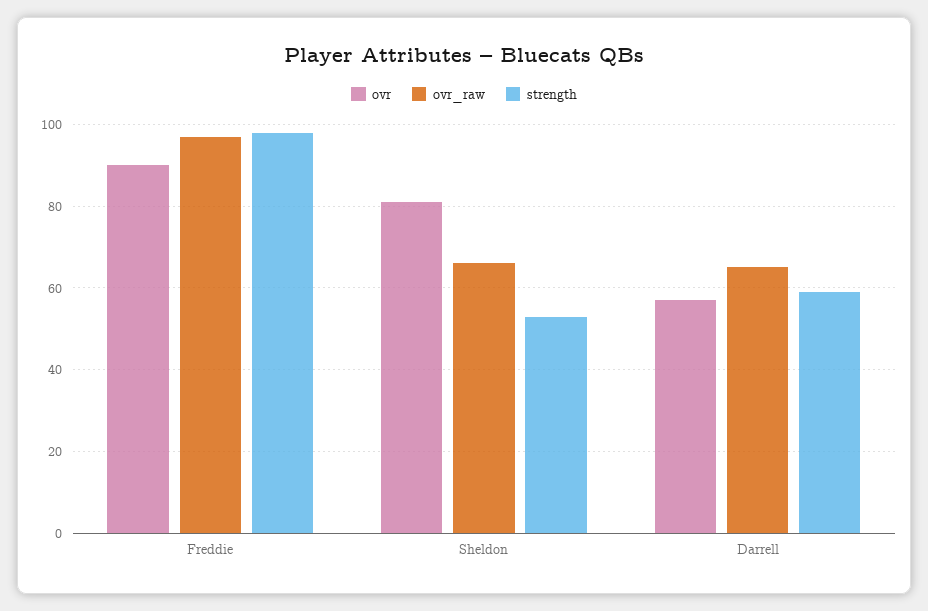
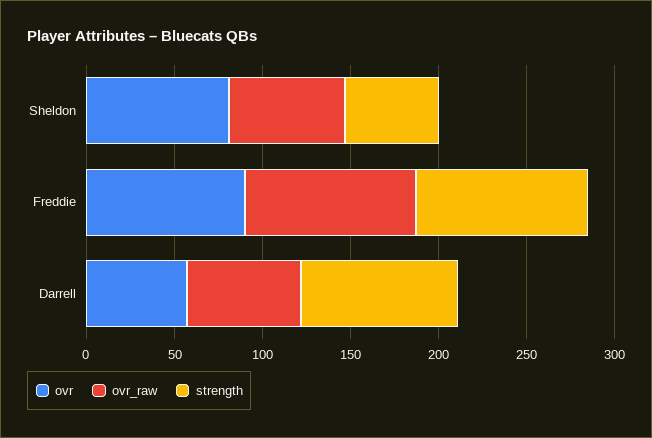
  {
    "ovr": {
      "Freddie": 90,
      "Sheldon": 80,
      "Darrell": 55
    },
    "ovr_raw": {
      "Freddie": 95,
      "Sheldon": 65,
      "Darrell": 65
    },
    "strength": {
      "Freddie": 100,
      "Sheldon": 55,
-     "Darrell": 60
+     "Darrell": 90
    }
  }

